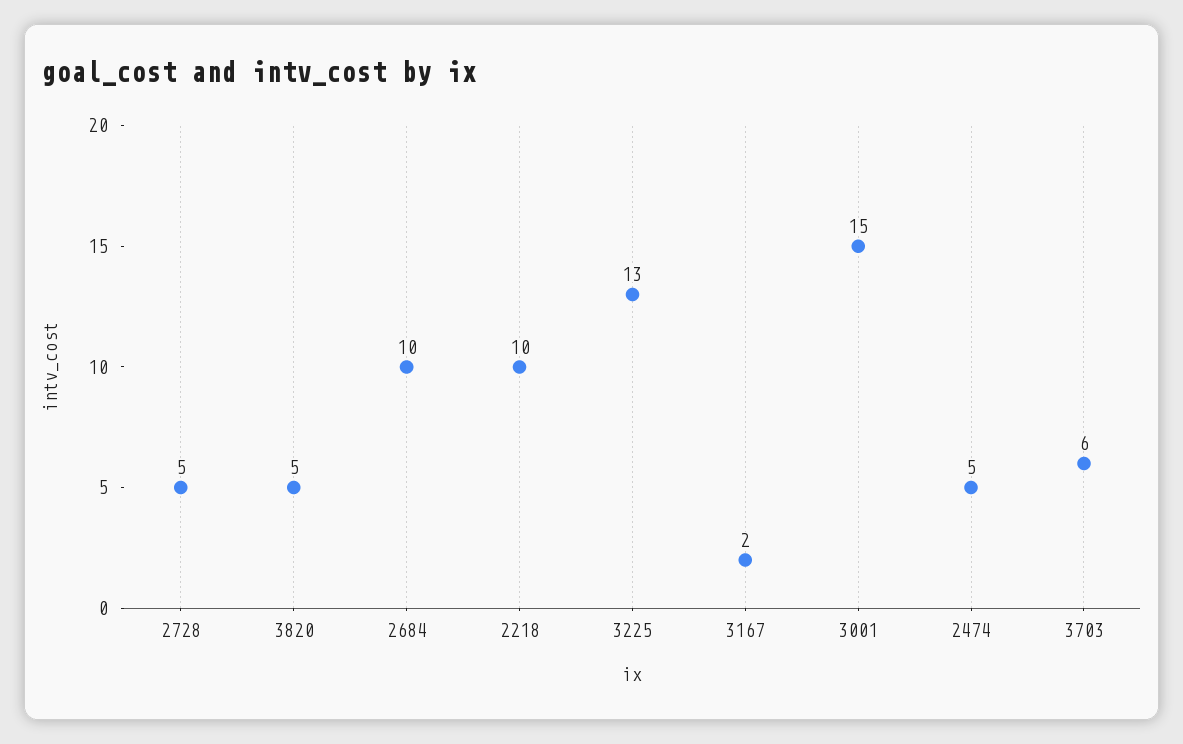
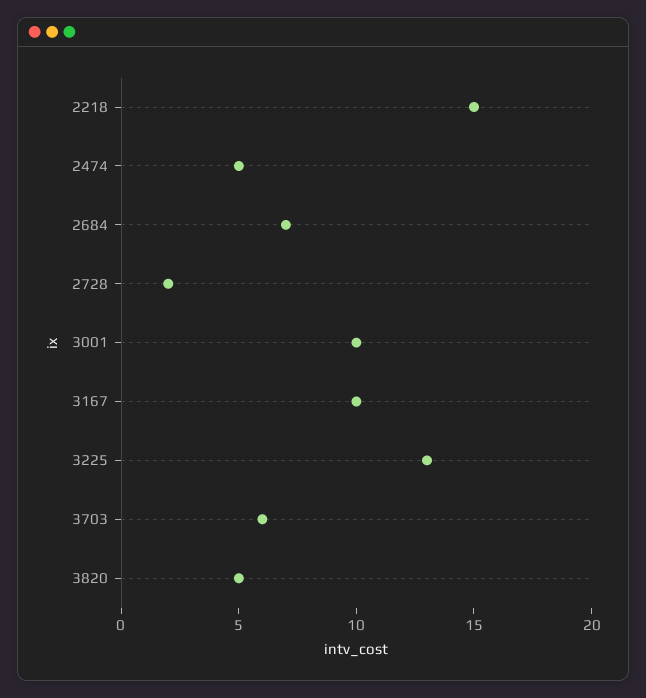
  {
-   "2728": 5,
+   "2728": 2,
    "3820": 5,
-   "2684": 10,
+   "2684": 7,
-   "2218": 10,
+   "2218": 15,
    "3225": 13,
-   "3167": 2,
+   "3167": 10,
-   "3001": 15,
+   "3001": 10,
    "2474": 5,
    "3703": 6
  }

